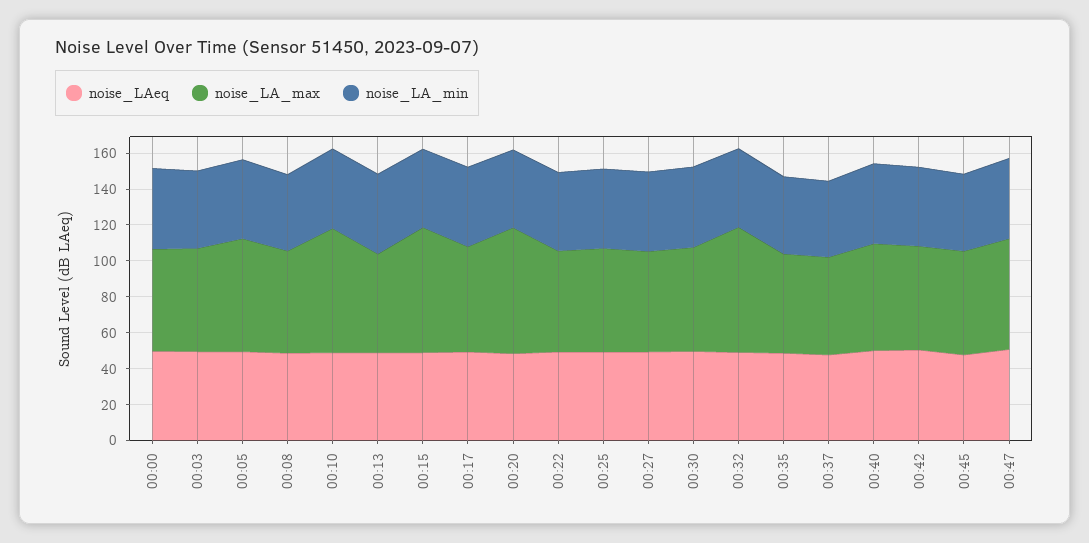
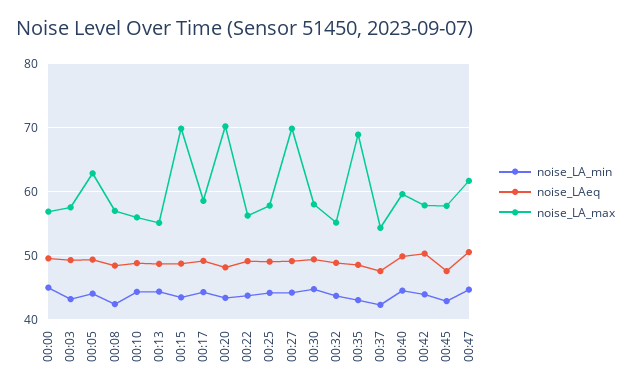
  {
    "noise_LAeq": {
      "00:00": 50,
      "00:03": 49,
      "00:05": 49,
      "00:08": 49,
      "00:10": 49,
      "00:13": 49,
      "00:15": 49,
      "00:17": 49,
      "00:20": 48,
      "00:22": 49,
      "00:25": 49,
      "00:27": 49,
      "00:30": 49,
      "00:32": 49,
      "00:35": 49,
      "00:37": 48,
      "00:40": 50,
      "00:42": 50,
      "00:45": 48,
      "00:47": 51
    },
    "noise_LA_max": {
      "00:00": 57,
      "00:03": 58,
      "00:05": 63,
      "00:08": 57,
-     "00:10": 70,
+     "00:10": 56,
      "00:13": 55,
      "00:15": 70,
      "00:17": 59,
      "00:20": 70,
      "00:22": 56,
      "00:25": 58,
-     "00:27": 55,
+     "00:27": 70,
      "00:30": 58,
-     "00:32": 70,
+     "00:32": 55,
-     "00:35": 55,
+     "00:35": 69,
      "00:37": 54,
      "00:40": 60,
      "00:42": 58,
      "00:45": 58,
      "00:47": 62
    },
    "noise_LA_min": {
      "00:00": 45,
      "00:03": 43,
      "00:05": 44,
      "00:08": 42,
      "00:10": 44,
      "00:13": 44,
      "00:15": 44,
      "00:17": 44,
      "00:20": 43,
      "00:22": 44,
      "00:25": 44,
      "00:27": 44,
      "00:30": 45,
      "00:32": 44,
      "00:35": 43,
      "00:37": 42,
      "00:40": 45,
      "00:42": 44,
      "00:45": 43,
      "00:47": 45
    }
  }

